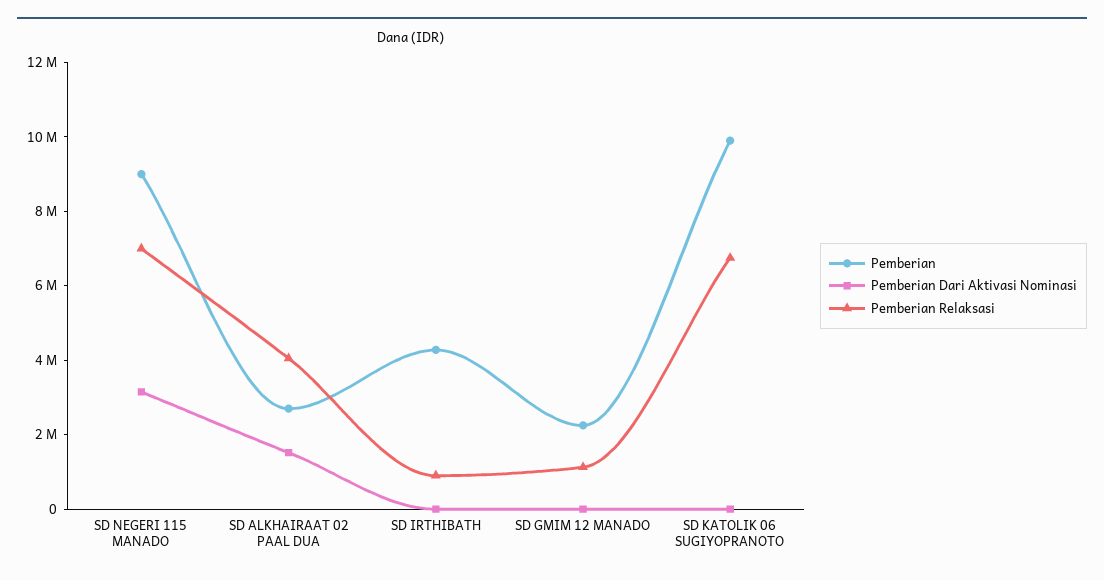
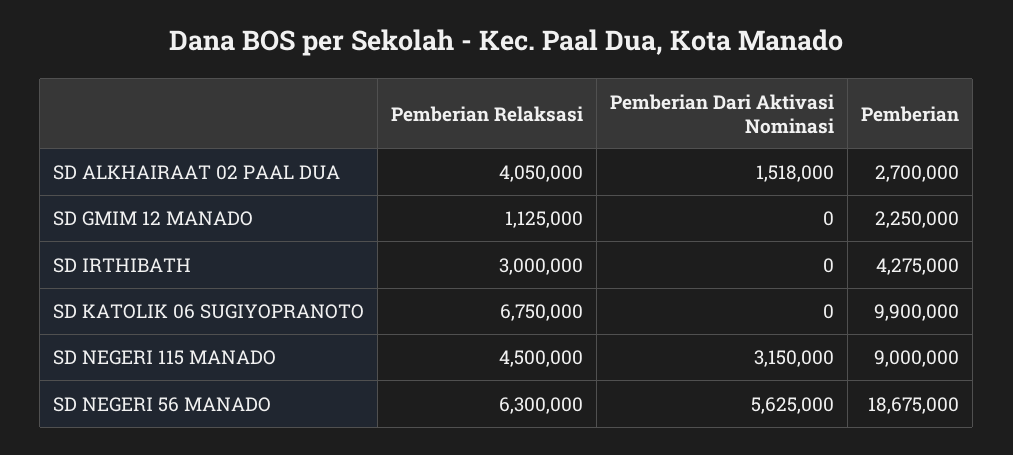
  {
    "Pemberian": {
      "SD NEGERI 115 MANADO": 9000000,
      "SD ALKHAIRAAT 02 PAAL DUA": 2700000,
      "SD IRTHIBATH": 4275000,
      "SD GMIM 12 MANADO": 2250000,
-     "SD KATOLIK 06 SUGIYOPRANOTO": 9900000
+     "SD KATOLIK 06 SUGIYOPRANOTO": 9900000,
+     "SD NEGERI 56 MANADO": 18675000
    },
    "Pemberian Dari Aktivasi Nominasi": {
      "SD NEGERI 115 MANADO": 3150000,
      "SD ALKHAIRAAT 02 PAAL DUA": 1518000,
      "SD IRTHIBATH": 0,
      "SD GMIM 12 MANADO": 0,
-     "SD KATOLIK 06 SUGIYOPRANOTO": 0
+     "SD KATOLIK 06 SUGIYOPRANOTO": 0,
+     "SD NEGERI 56 MANADO": 5625000
    },
    "Pemberian Relaksasi": {
-     "SD NEGERI 115 MANADO": 7000000,
+     "SD NEGERI 115 MANADO": 4500000,
      "SD ALKHAIRAAT 02 PAAL DUA": 4050000,
-     "SD IRTHIBATH": 1000000,
+     "SD IRTHIBATH": 3000000,
      "SD GMIM 12 MANADO": 1125000,
-     "SD KATOLIK 06 SUGIYOPRANOTO": 6750000
+     "SD KATOLIK 06 SUGIYOPRANOTO": 6750000,
+     "SD NEGERI 56 MANADO": 6300000
    }
  }

